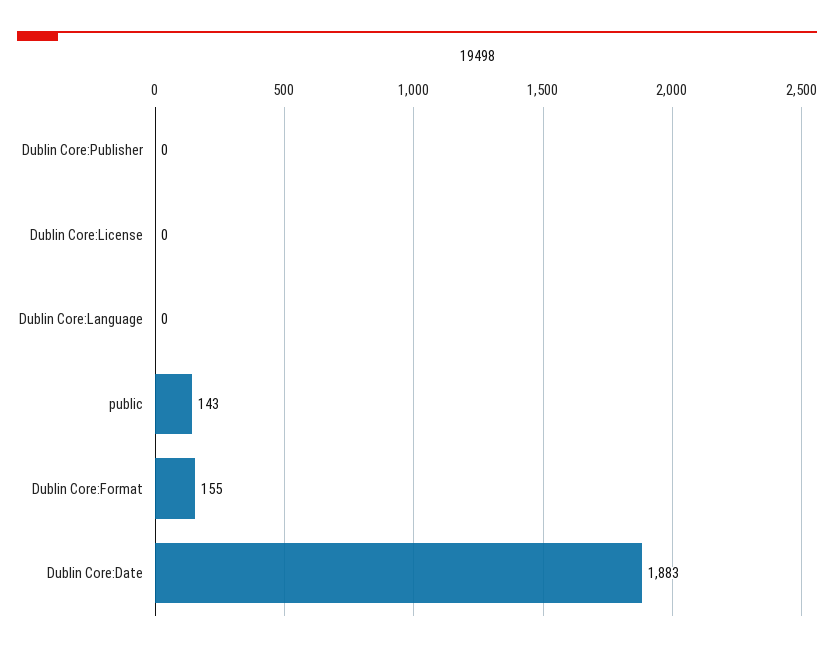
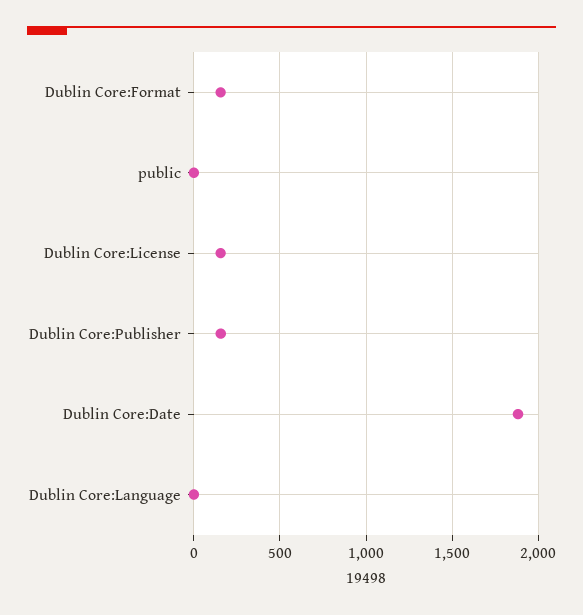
  {
-   "Dublin Core:Publisher": 0,
+   "Dublin Core:Publisher": 150,
-   "Dublin Core:License": 0,
+   "Dublin Core:License": 150,
    "Dublin Core:Language": 0,
-   "public": 143,
+   "public": 0,
    "Dublin Core:Format": 155,
    "Dublin Core:Date": 1883
  }

